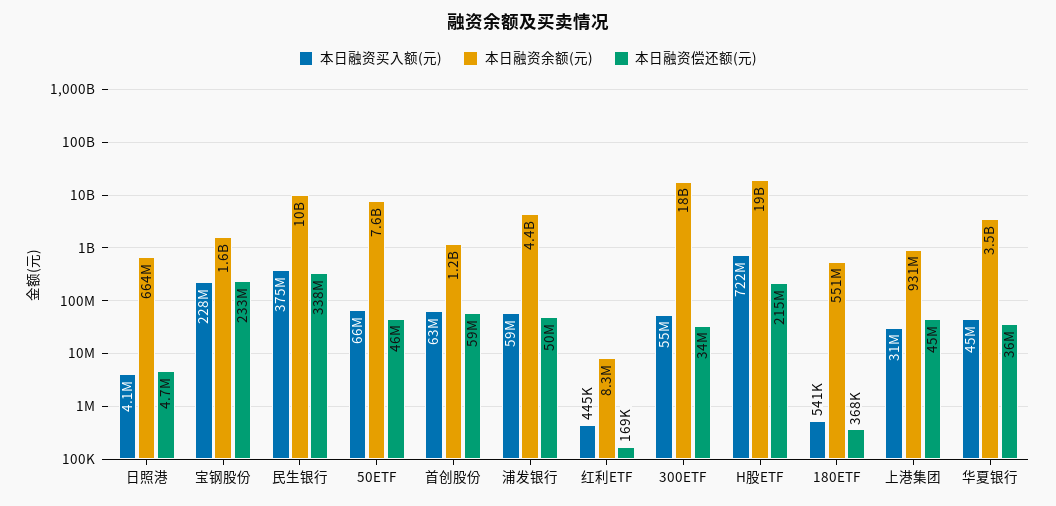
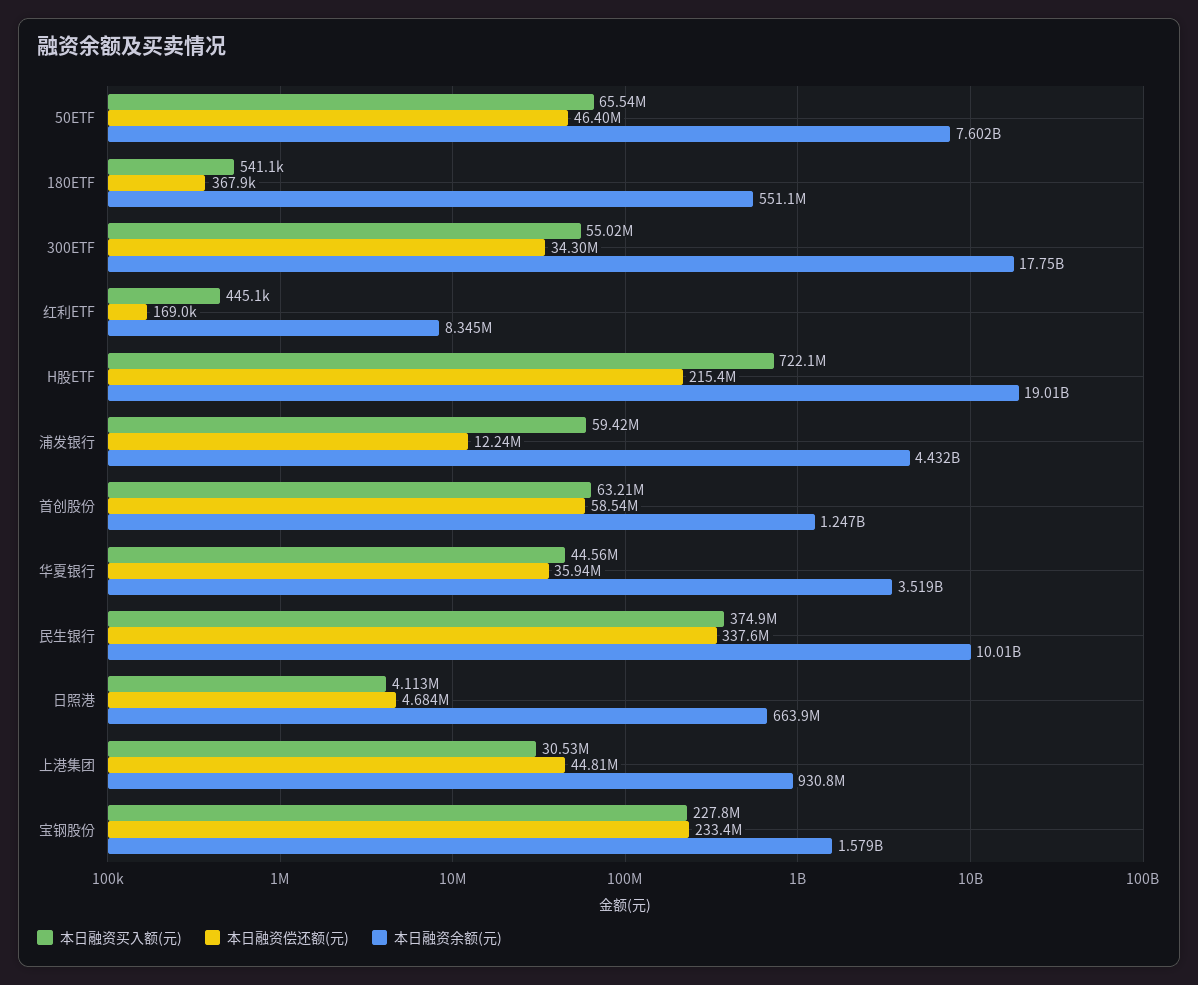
  {
    "本日融资买入额(元)": {
      "日照港": 4113000,
      "宝钢股份": 227800000,
      "民生银行": 374900000,
      "50ETF": 65540000,
      "首创股份": 63210000,
      "浦发银行": 59420000,
      "红利ETF": 445100,
      "300ETF": 55020000,
      "H股ETF": 722100000,
      "180ETF": 541100,
      "上港集团": 30530000,
      "华夏银行": 44560000
    },
    "本日融资余额(元)": {
      "日照港": 663900000,
      "宝钢股份": 1579000000,
      "民生银行": 10010000000,
      "50ETF": 7602000000,
      "首创股份": 1247000000,
      "浦发银行": 4432000000,
      "红利ETF": 8345000,
      "300ETF": 17750000000,
      "H股ETF": 19010000000,
      "180ETF": 551100000,
      "上港集团": 930800000,
      "华夏银行": 3519000000
    },
    "本日融资偿还额(元)": {
      "日照港": 4684000,
      "宝钢股份": 233400000,
      "民生银行": 337600000,
      "50ETF": 46400000,
      "首创股份": 58540000,
-     "浦发银行": 50000000,
+     "浦发银行": 12240000,
      "红利ETF": 169000,
      "300ETF": 34300000,
      "H股ETF": 215400000,
      "180ETF": 367900,
      "上港集团": 44810000,
      "华夏银行": 35940000
    }
  }

